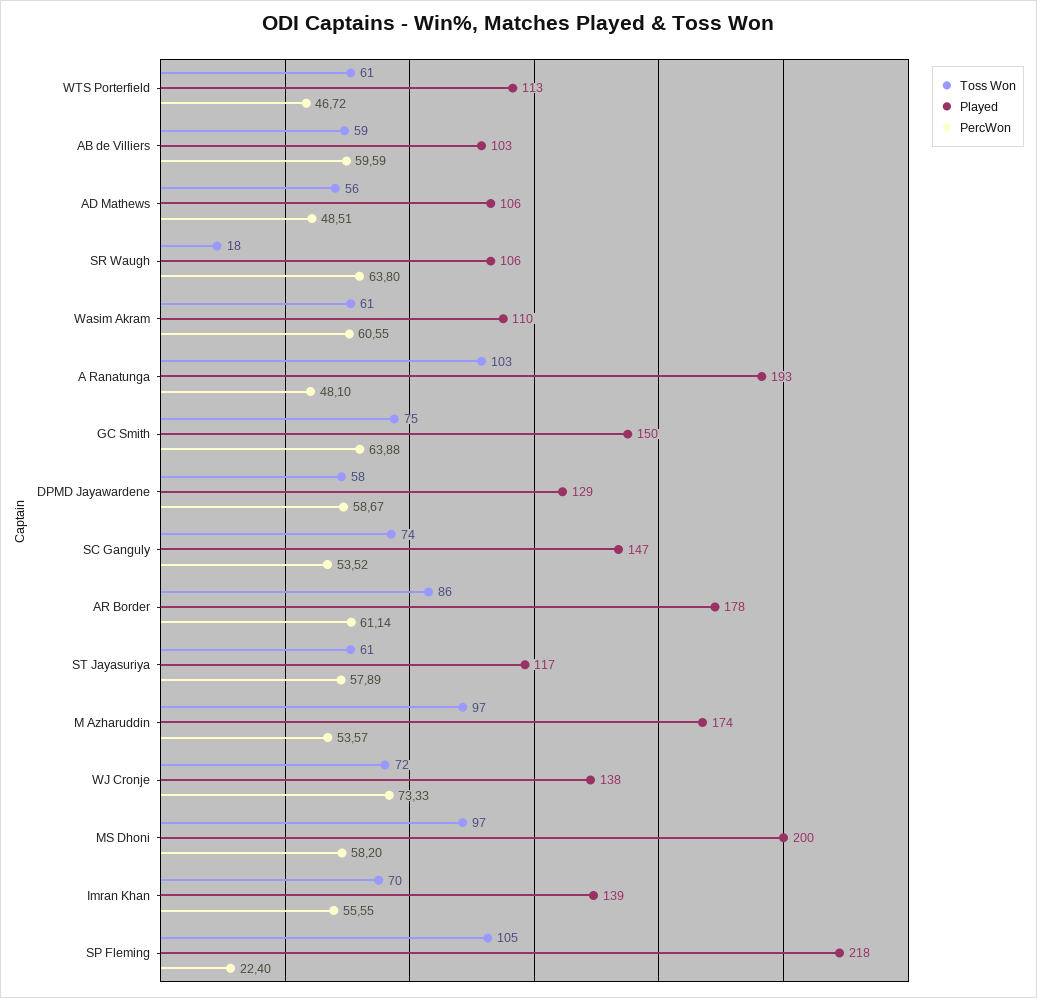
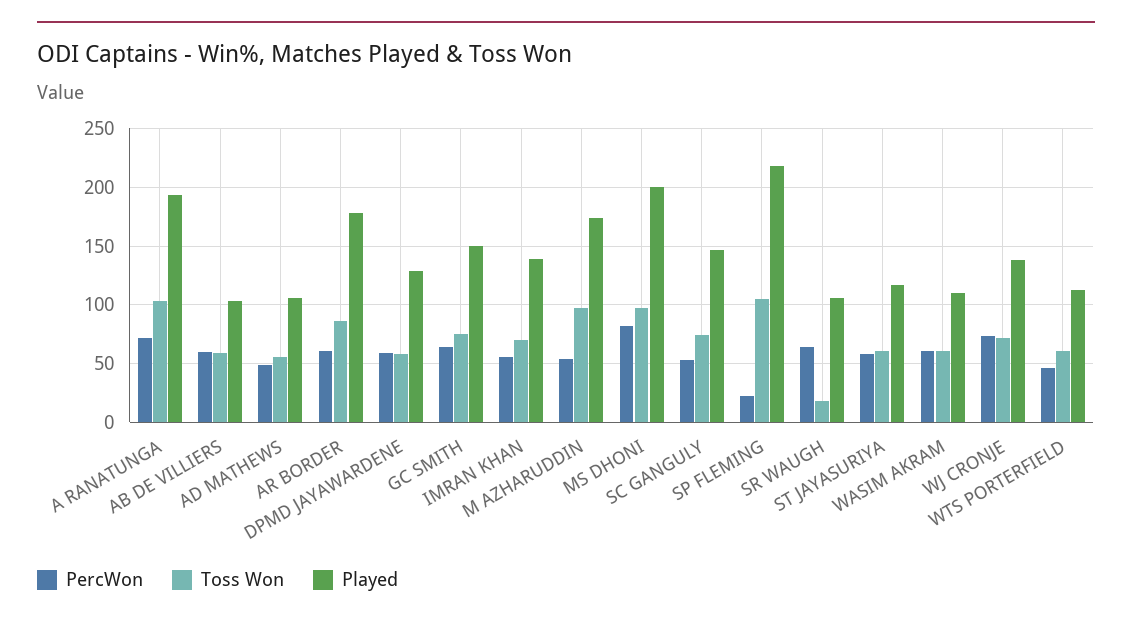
  {
    "Toss Won": {
      "WTS Porterfield": 61,
      "AB de Villiers": 59,
      "AD Mathews": 56,
      "SR Waugh": 18,
      "Wasim Akram": 61,
      "A Ranatunga": 103,
      "GC Smith": 75,
      "DPMD Jayawardene": 58,
      "SC Ganguly": 74,
      "AR Border": 86,
      "ST Jayasuriya": 61,
      "M Azharuddin": 97,
      "WJ Cronje": 72,
      "MS Dhoni": 97,
      "Imran Khan": 70,
      "SP Fleming": 105
    },
    "Played": {
      "WTS Porterfield": 113,
      "AB de Villiers": 103,
      "AD Mathews": 106,
      "SR Waugh": 106,
      "Wasim Akram": 110,
      "A Ranatunga": 193,
      "GC Smith": 150,
      "DPMD Jayawardene": 129,
      "SC Ganguly": 147,
      "AR Border": 178,
      "ST Jayasuriya": 117,
      "M Azharuddin": 174,
      "WJ Cronje": 138,
      "MS Dhoni": 200,
      "Imran Khan": 139,
      "SP Fleming": 218
    },
    "PercWon": {
      "WTS Porterfield": 46.72,
      "AB de Villiers": 59.59,
      "AD Mathews": 48.51,
      "SR Waugh": 63.8,
      "Wasim Akram": 60.55,
-     "A Ranatunga": 48.1,
+     "A Ranatunga": 70,
      "GC Smith": 63.88,
      "DPMD Jayawardene": 58.67,
      "SC Ganguly": 53.52,
      "AR Border": 61.14,
      "ST Jayasuriya": 57.89,
      "M Azharuddin": 53.57,
      "WJ Cronje": 73.33,
-     "MS Dhoni": 58.2,
+     "MS Dhoni": 80,
      "Imran Khan": 55.55,
      "SP Fleming": 22.4
    }
  }

